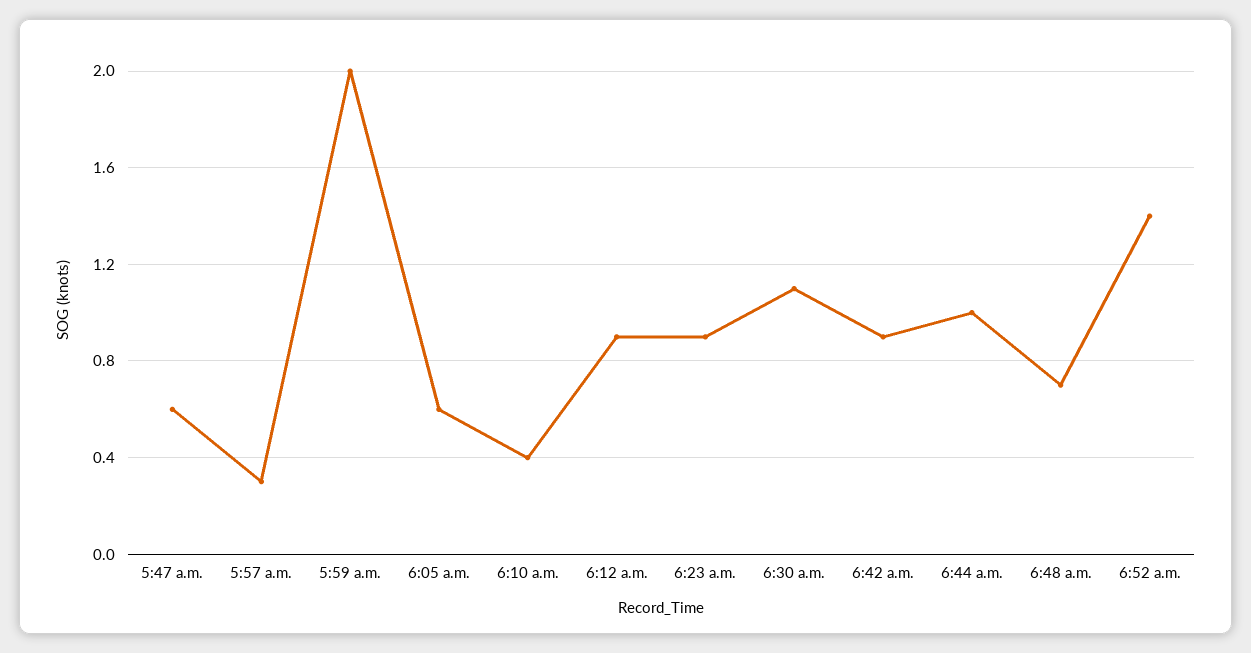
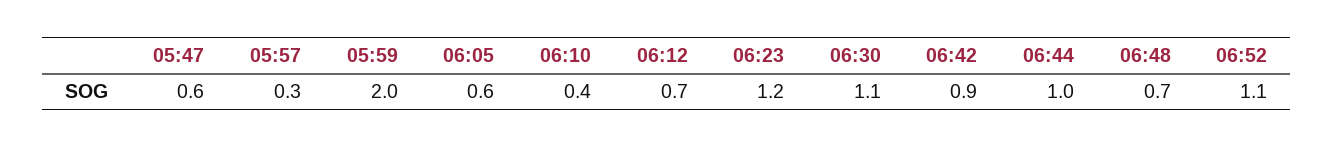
  {
    "5:47 a.m.": 0.6,
    "5:57 a.m.": 0.3,
    "5:59 a.m.": 2,
    "6:05 a.m.": 0.6,
    "6:10 a.m.": 0.4,
-   "6:12 a.m.": 0.9,
+   "6:12 a.m.": 0.7,
-   "6:23 a.m.": 0.9,
+   "6:23 a.m.": 1.2,
    "6:30 a.m.": 1.1,
    "6:42 a.m.": 0.9,
    "6:44 a.m.": 1,
    "6:48 a.m.": 0.7,
-   "6:52 a.m.": 1.4
+   "6:52 a.m.": 1.1
  }

